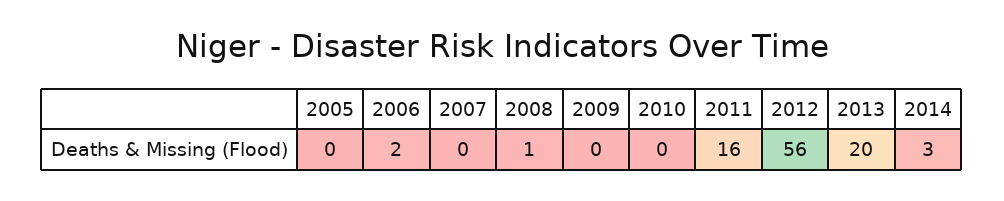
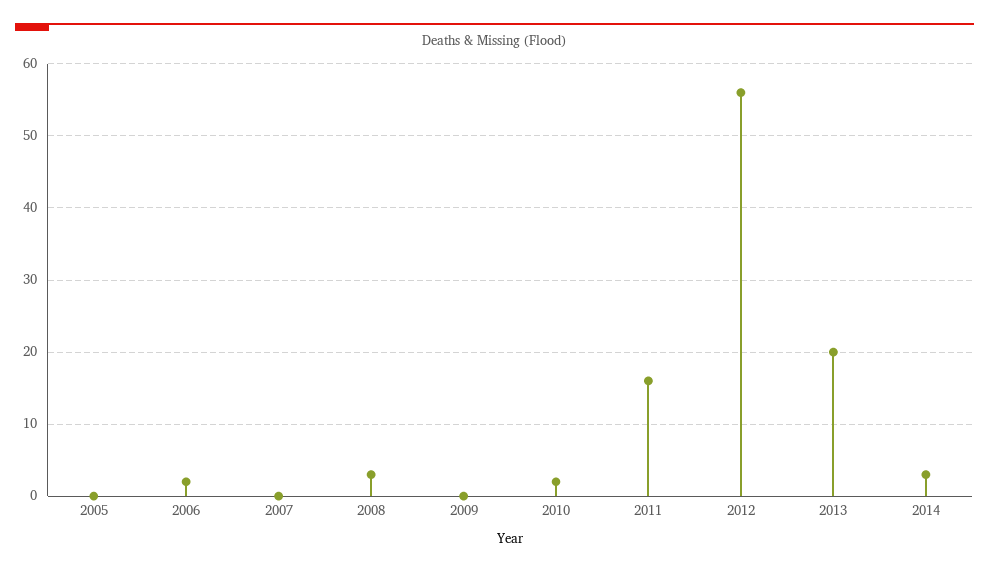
  {
    "2005": 0,
    "2006": 2,
    "2007": 0,
-   "2008": 1,
+   "2008": 3,
    "2009": 0,
-   "2010": 0,
+   "2010": 2,
    "2011": 16,
    "2012": 56,
    "2013": 20,
    "2014": 3
  }

